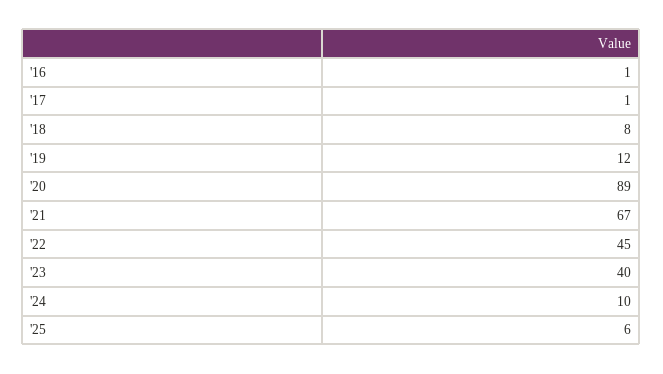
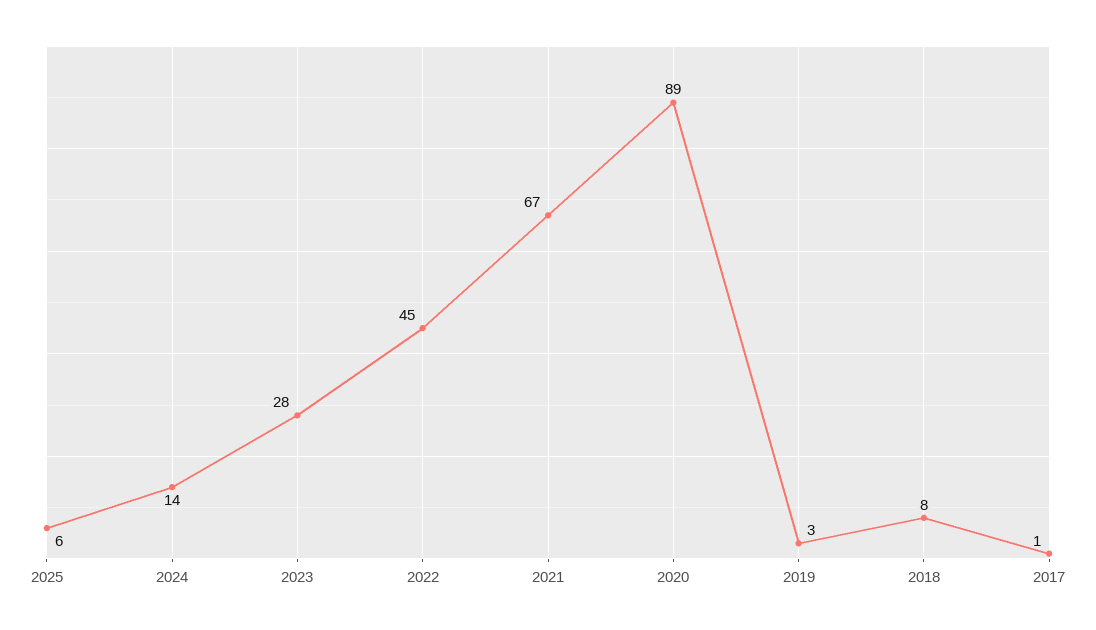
  {
-   "'16": 1,
    "'17": 1,
    "'18": 8,
-   "'19": 12,
+   "'19": 3,
    "'20": 89,
    "'21": 67,
    "'22": 45,
-   "'23": 40,
+   "'23": 28,
-   "'24": 10,
+   "'24": 14,
    "'25": 6
  }

